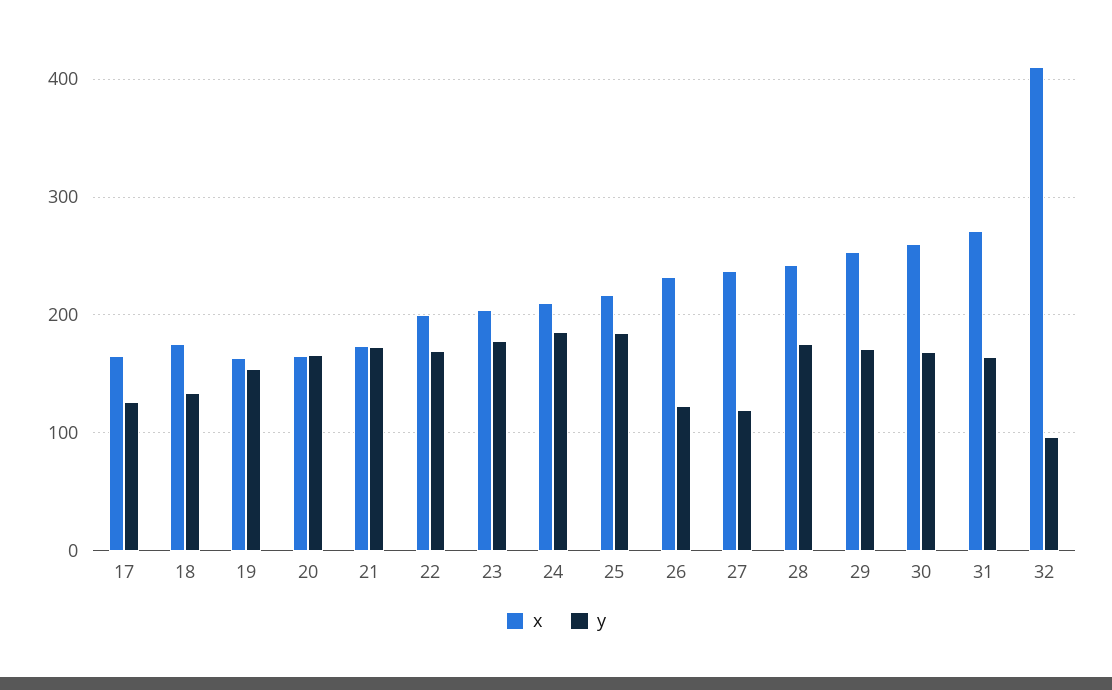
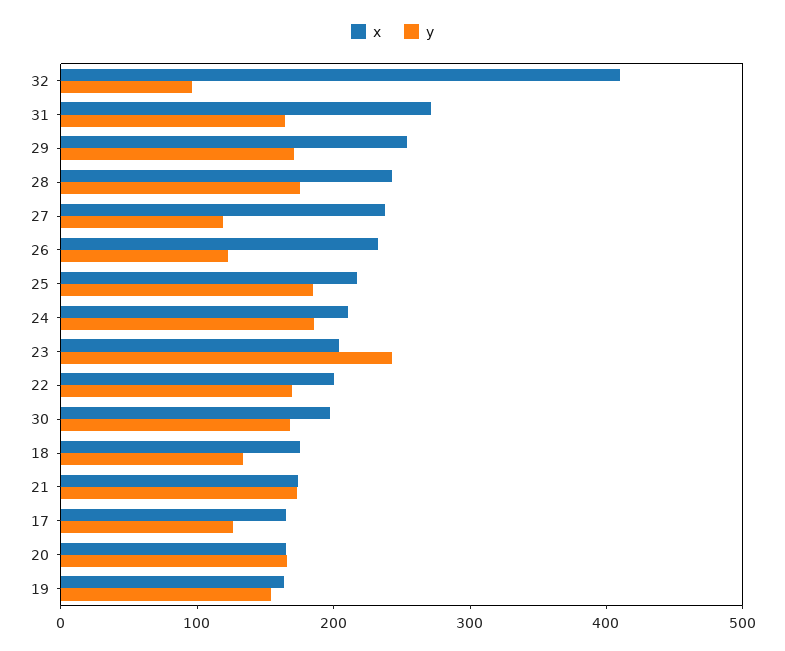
  {
    "x": {
      "17": 170,
      "18": 180,
      "19": 160,
      "20": 160,
      "21": 170,
      "22": 200,
      "23": 200,
      "24": 210,
      "25": 220,
      "26": 230,
      "27": 240,
      "28": 240,
      "29": 250,
-     "30": 260,
+     "30": 200,
      "31": 270,
      "32": 410
    },
    "y": {
      "17": 130,
      "18": 130,
      "19": 150,
      "20": 170,
      "21": 170,
      "22": 170,
-     "23": 180,
+     "23": 240,
      "24": 190,
      "25": 180,
      "26": 120,
      "27": 120,
      "28": 180,
      "29": 170,
      "30": 170,
      "31": 160,
      "32": 100
    }
  }

